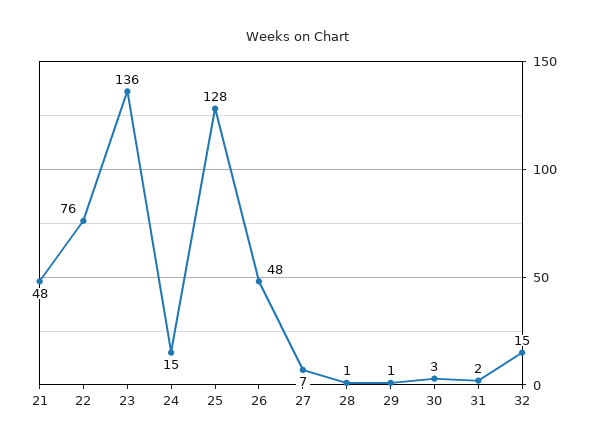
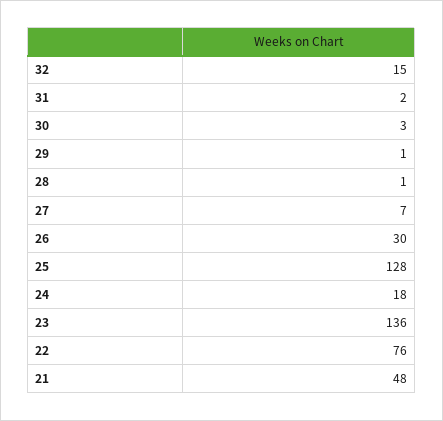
  {
    "21": 48,
    "22": 76,
    "23": 136,
-   "24": 15,
+   "24": 18,
    "25": 128,
-   "26": 48,
+   "26": 30,
    "27": 7,
    "28": 1,
    "29": 1,
    "30": 3,
    "31": 2,
    "32": 15
  }

